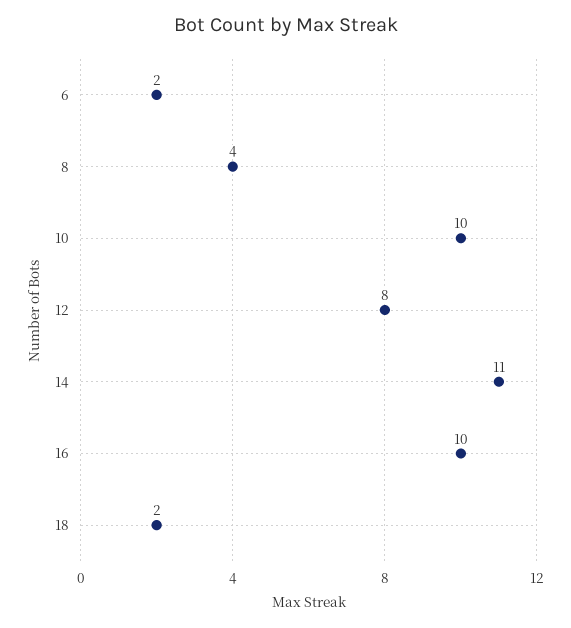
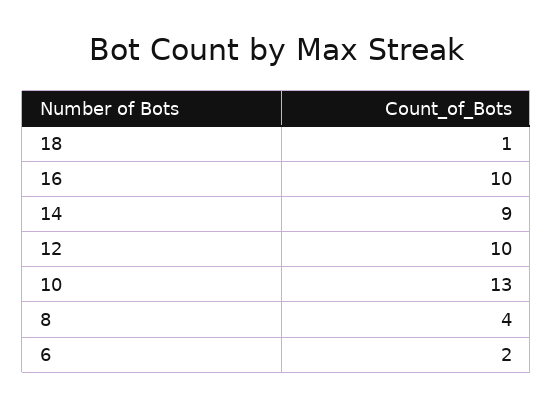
  {
    "6": 2,
    "8": 4,
-   "10": 10,
+   "10": 13,
-   "12": 8,
+   "12": 10,
-   "14": 11,
+   "14": 9,
    "16": 10,
-   "18": 2
+   "18": 1
  }

